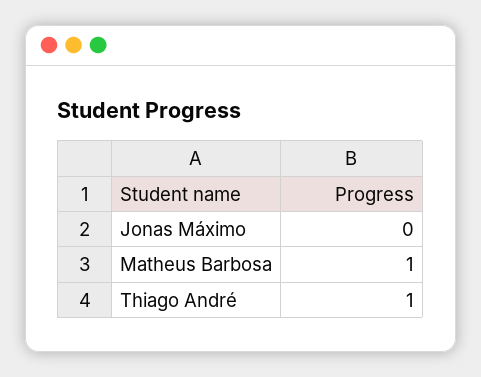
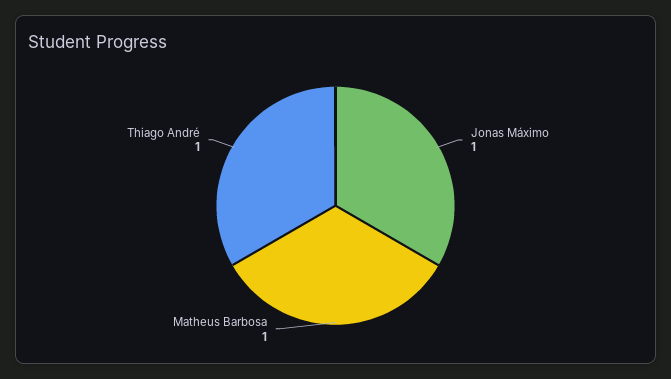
  {
-   "Jonas Máximo": 0,
+   "Jonas Máximo": 1,
    "Matheus Barbosa": 1,
    "Thiago André": 1
  }

